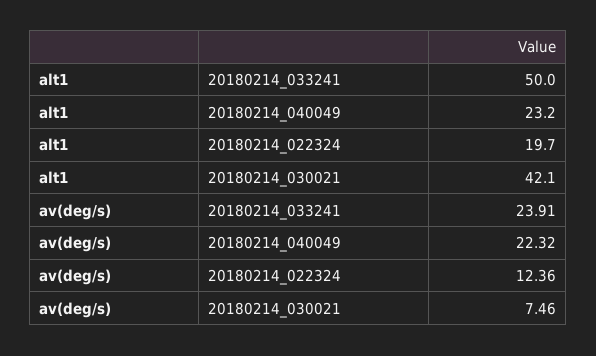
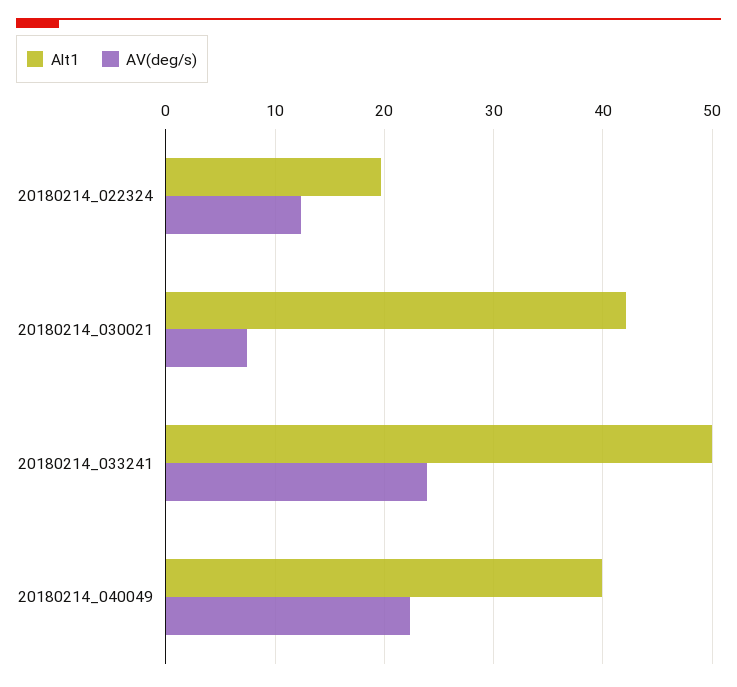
  {
    "alt1": {
      "20180214_033241": 50,
-     "20180214_040049": 23.2,
+     "20180214_040049": 40,
      "20180214_022324": 19.7,
      "20180214_030021": 42.1
    },
    "av(deg/s)": {
      "20180214_033241": 23.91,
      "20180214_040049": 22.32,
      "20180214_022324": 12.36,
      "20180214_030021": 7.46
    }
  }

